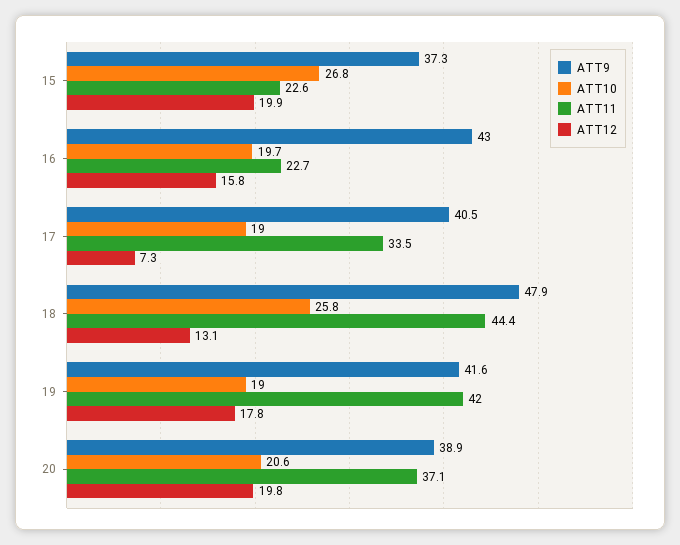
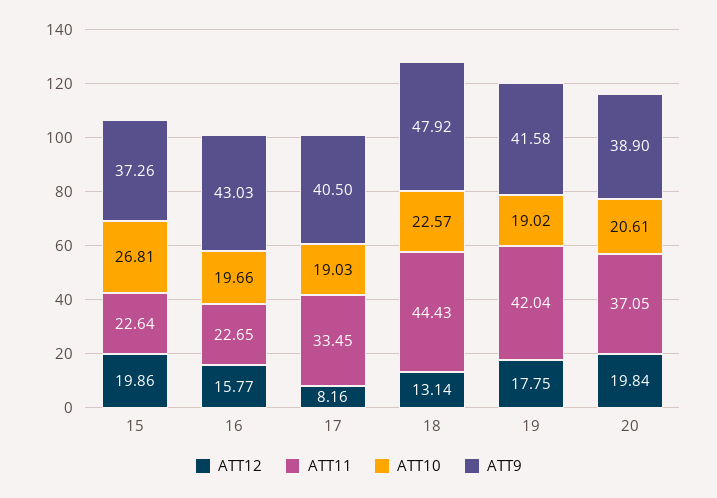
  {
    "ATT9": {
      "15": 37.26,
      "16": 43.03,
      "17": 40.5,
      "18": 47.92,
      "19": 41.58,
      "20": 38.9
    },
    "ATT10": {
      "15": 26.81,
      "16": 19.66,
      "17": 19.03,
-     "18": 25.8,
+     "18": 22.57,
      "19": 19.02,
      "20": 20.61
    },
    "ATT11": {
      "15": 22.64,
      "16": 22.65,
      "17": 33.45,
      "18": 44.43,
      "19": 42.04,
      "20": 37.05
    },
    "ATT12": {
      "15": 19.86,
      "16": 15.77,
-     "17": 7.3,
+     "17": 8.16,
      "18": 13.14,
      "19": 17.75,
      "20": 19.84
    }
  }

